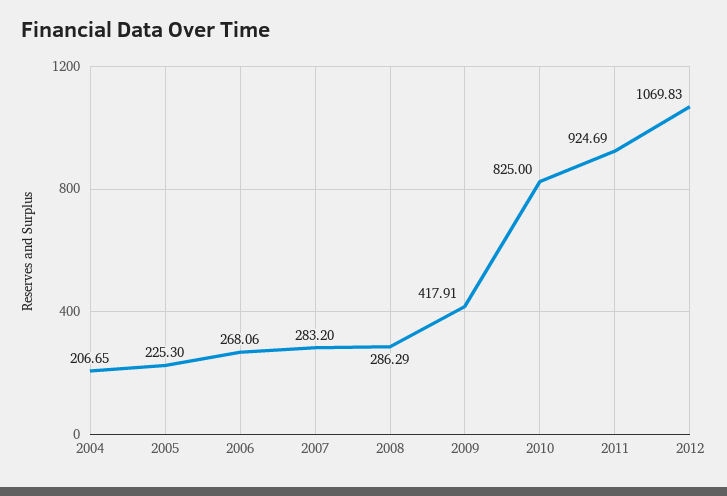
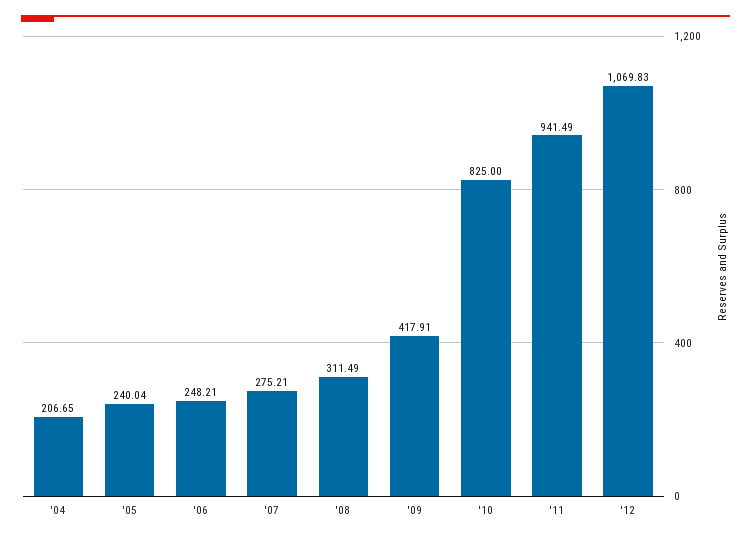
  {
    "2004": 206.65,
-   "2005": 225.3,
+   "2005": 240.04,
-   "2006": 268.06,
+   "2006": 248.21,
-   "2007": 283.2,
+   "2007": 275.21,
-   "2008": 286.29,
+   "2008": 311.49,
    "2009": 417.91,
    "2010": 825,
-   "2011": 924.69,
+   "2011": 941.49,
    "2012": 1069.83
  }

